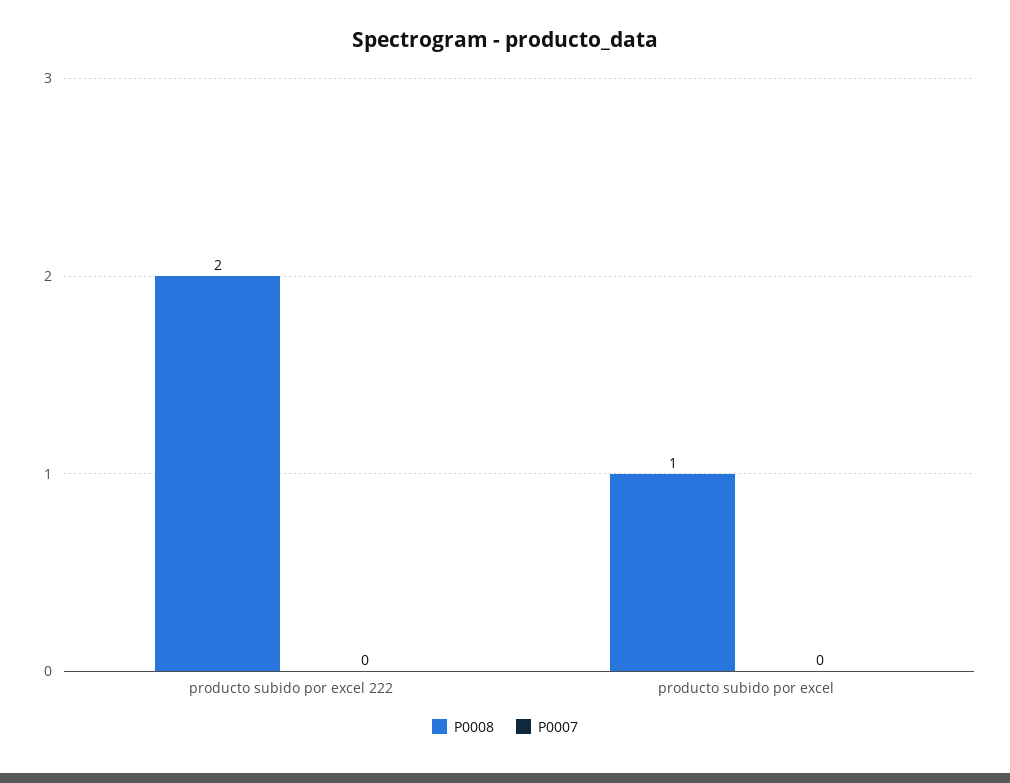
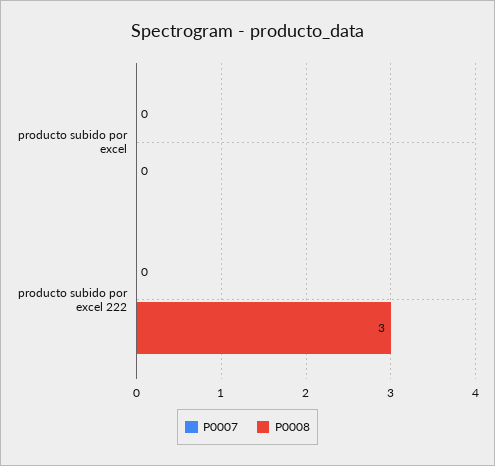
  {
    "P0008": {
-     "producto subido por excel 222": 2,
+     "producto subido por excel 222": 3,
-     "producto subido por excel": 1
+     "producto subido por excel": 0
    },
    "P0007": {
      "producto subido por excel 222": 0,
      "producto subido por excel": 0
    }
  }

